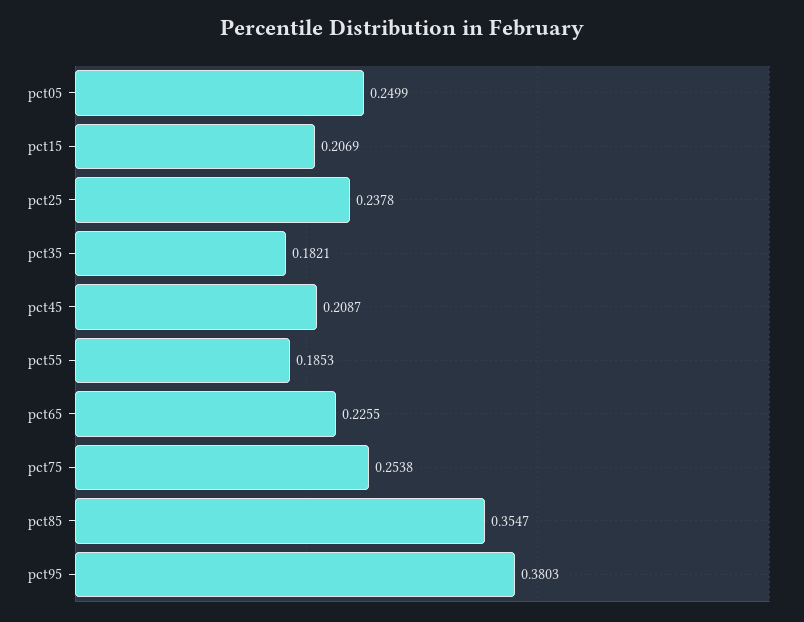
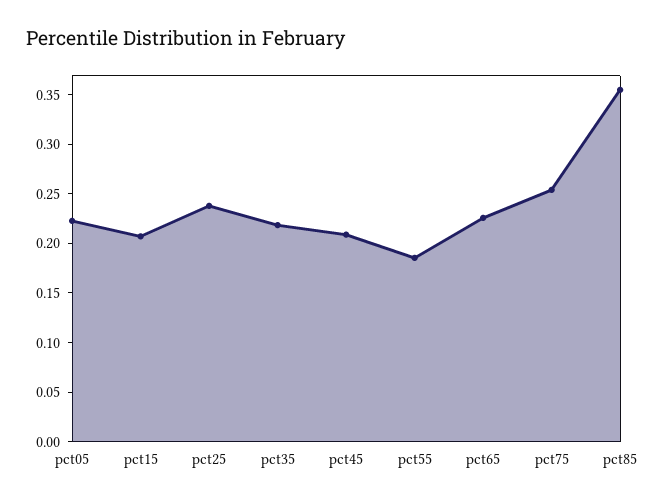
  {
-   "pct05": 0.2499,
+   "pct05": 0.22,
    "pct15": 0.2069,
    "pct25": 0.2378,
-   "pct35": 0.1821,
+   "pct35": 0.22,
    "pct45": 0.2087,
    "pct55": 0.1853,
    "pct65": 0.2255,
    "pct75": 0.2538,
-   "pct85": 0.3547,
+   "pct85": 0.3547
-   "pct95": 0.3803
  }

